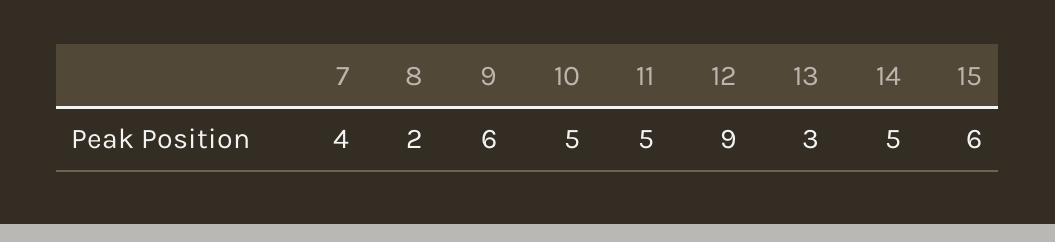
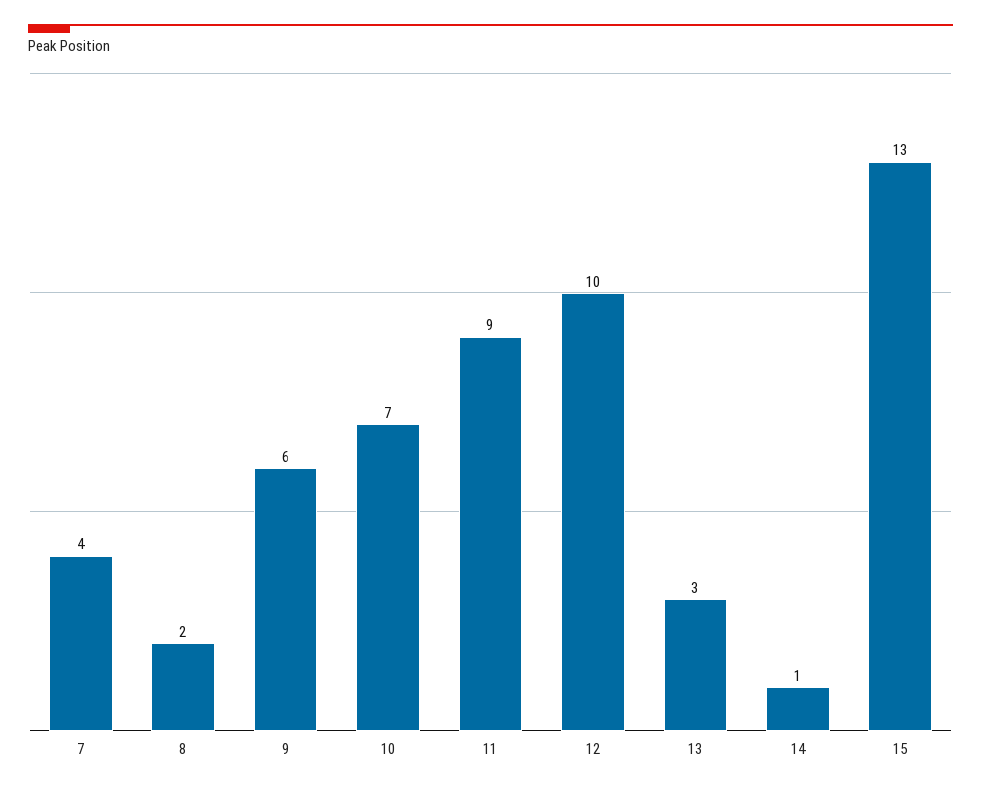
  {
    "7": 4,
    "8": 2,
    "9": 6,
-   "10": 5,
+   "10": 7,
-   "11": 5,
+   "11": 9,
-   "12": 9,
+   "12": 10,
    "13": 3,
-   "14": 5,
+   "14": 1,
-   "15": 6
+   "15": 13
  }

